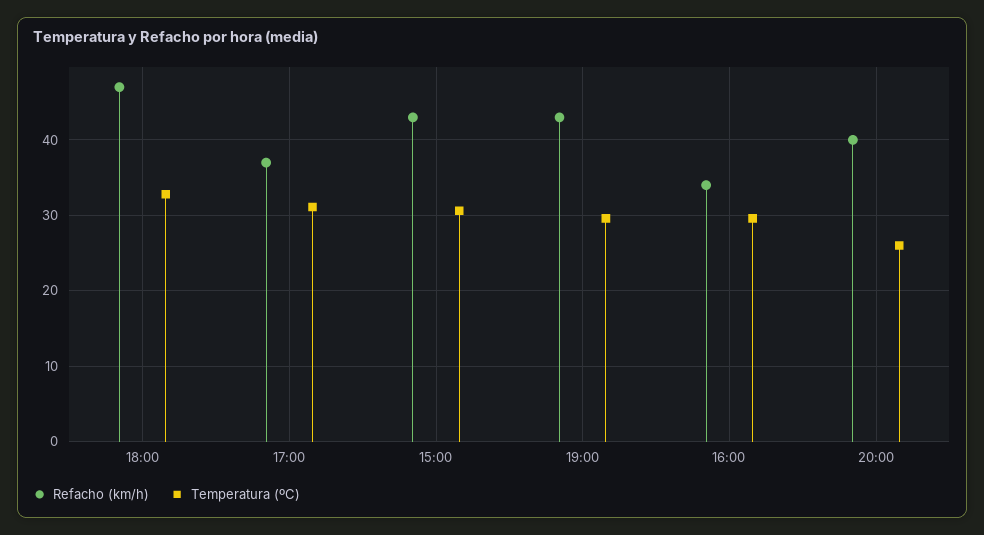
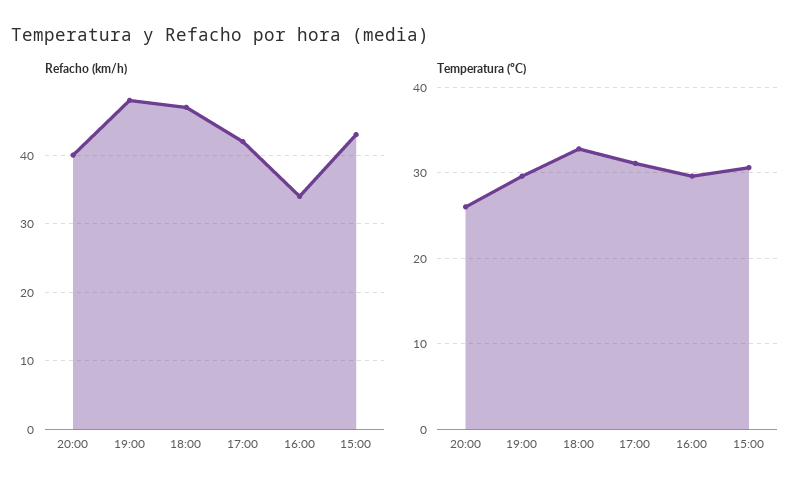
  {
    "Refacho (km/h)": {
      "18:00": 47,
-     "17:00": 37,
+     "17:00": 42,
      "15:00": 43,
-     "19:00": 43,
+     "19:00": 48,
      "16:00": 34,
      "20:00": 40
    },
    "Temperatura (ºC)": {
      "18:00": 33,
      "17:00": 31,
      "15:00": 31,
      "19:00": 30,
      "16:00": 30,
      "20:00": 26
    }
  }

